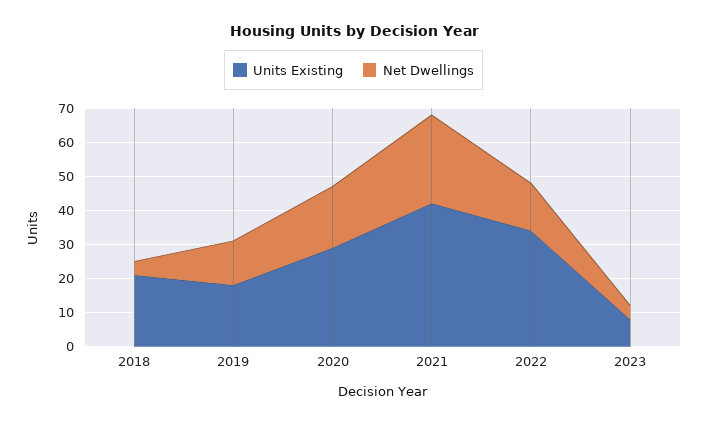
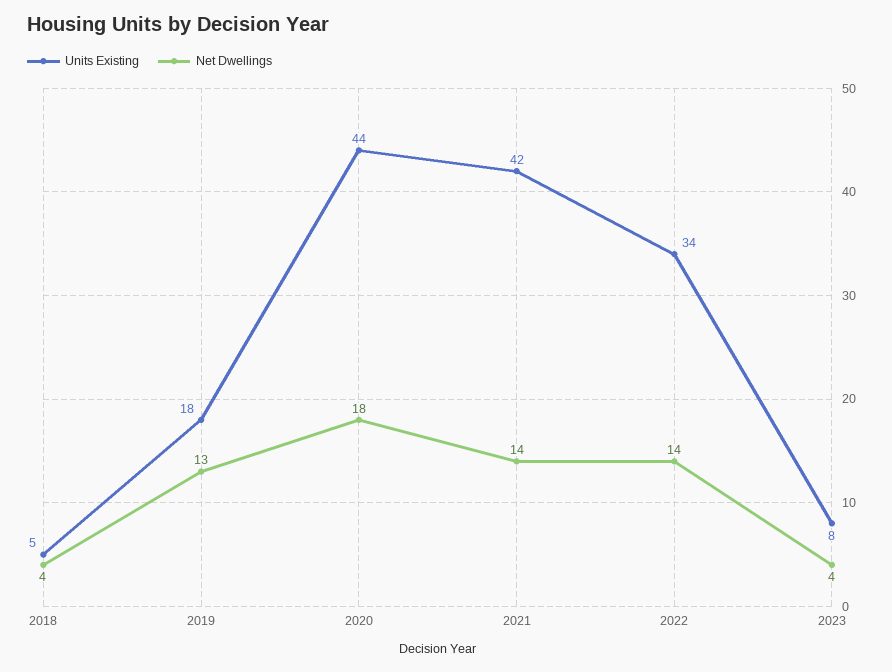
  {
    "Units Existing": {
-     "2018": 20,
+     "2018": 5,
      "2019": 18,
-     "2020": 30,
+     "2020": 44,
      "2021": 42,
      "2022": 34,
      "2023": 8
    },
    "Net Dwellings": {
      "2018": 4,
      "2019": 13,
      "2020": 18,
-     "2021": 25,
+     "2021": 14,
      "2022": 14,
      "2023": 4
    }
  }

